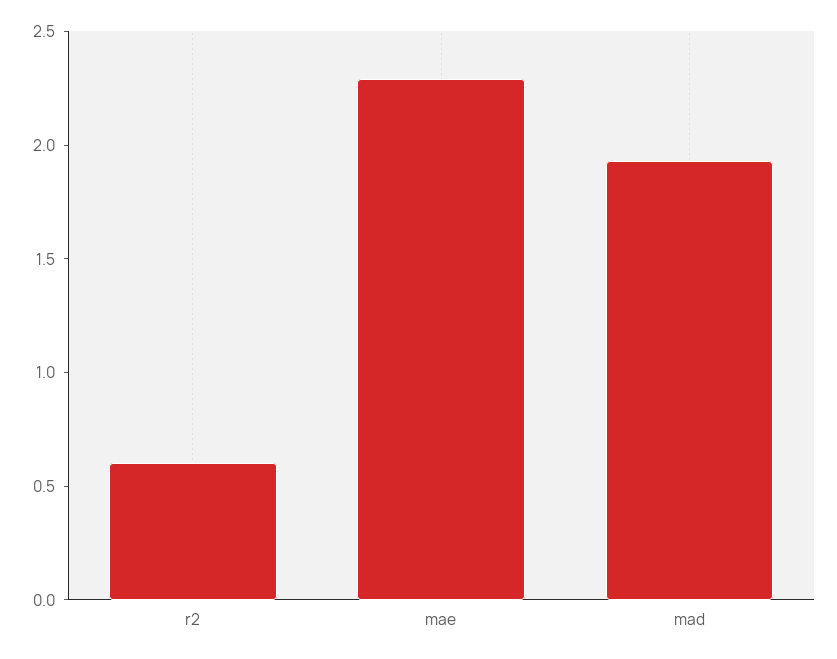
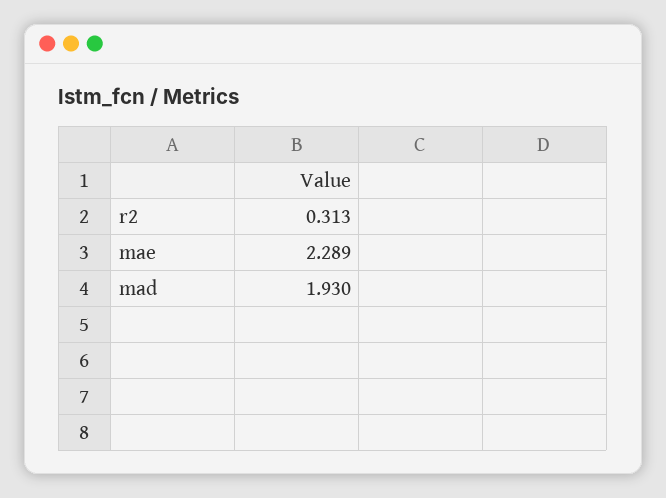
  {
-   "r2": 0.6,
+   "r2": 0.313,
    "mae": 2.289,
    "mad": 1.93
  }

